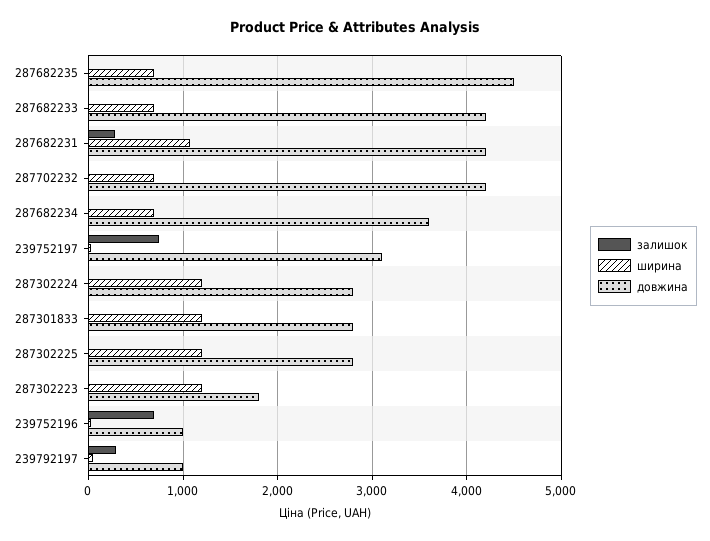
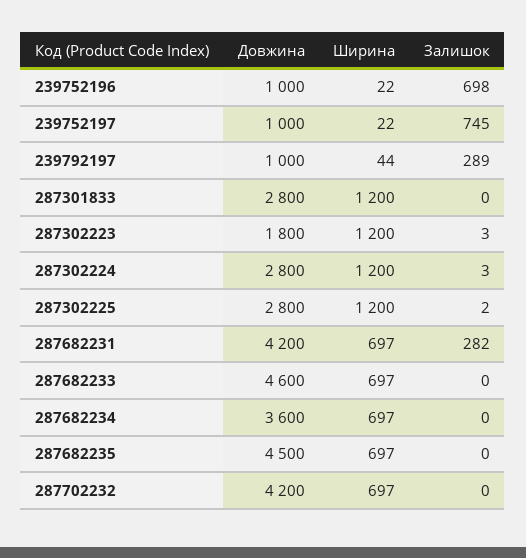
  {
    "залишок": {
      "287682235": 0,
      "287682233": 0,
      "287682231": 282,
      "287702232": 0,
      "287682234": 0,
      "239752197": 745,
      "287302224": 3,
      "287301833": 0,
      "287302225": 2,
      "287302223": 3,
      "239752196": 698,
      "239792197": 289
    },
    "ширина": {
      "287682235": 697,
      "287682233": 697,
-     "287682231": 1100,
+     "287682231": 697,
      "287702232": 697,
      "287682234": 697,
      "239752197": 22,
      "287302224": 1200,
      "287301833": 1200,
      "287302225": 1200,
      "287302223": 1200,
      "239752196": 22,
      "239792197": 44
    },
    "довжина": {
      "287682235": 4500,
-     "287682233": 4200,
+     "287682233": 4600,
      "287682231": 4200,
      "287702232": 4200,
      "287682234": 3600,
-     "239752197": 3100,
+     "239752197": 1000,
      "287302224": 2800,
      "287301833": 2800,
      "287302225": 2800,
      "287302223": 1800,
      "239752196": 1000,
      "239792197": 1000
    }
  }

